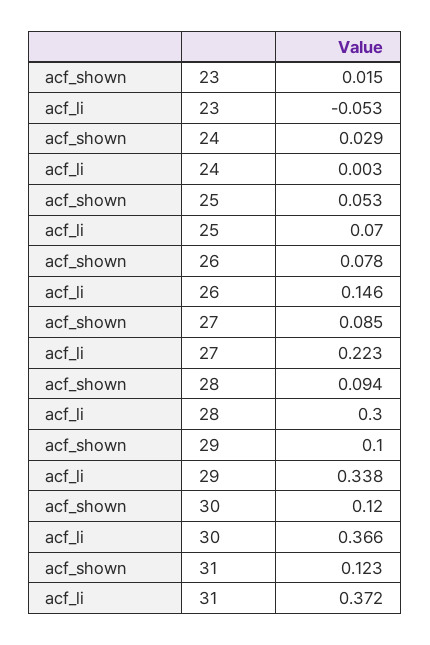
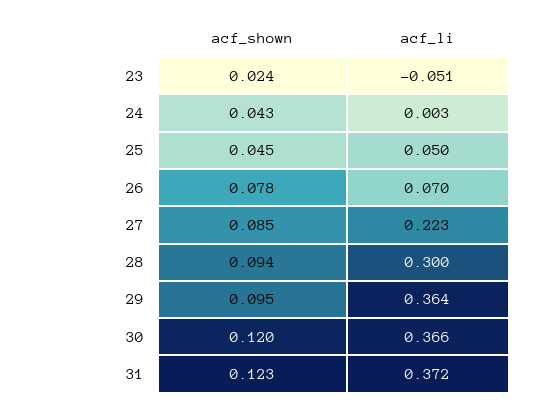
  {
    "acf_shown": {
-     "23": 0.015,
+     "23": 0.024,
-     "24": 0.029,
+     "24": 0.043,
-     "25": 0.053,
+     "25": 0.045,
      "26": 0.078,
      "27": 0.085,
      "28": 0.094,
-     "29": 0.1,
+     "29": 0.095,
      "30": 0.12,
      "31": 0.123
    },
    "acf_li": {
-     "23": -0.053,
+     "23": -0.051,
      "24": 0.003,
-     "25": 0.07,
+     "25": 0.05,
-     "26": 0.146,
+     "26": 0.07,
      "27": 0.223,
      "28": 0.3,
-     "29": 0.338,
+     "29": 0.364,
      "30": 0.366,
      "31": 0.372
    }
  }

